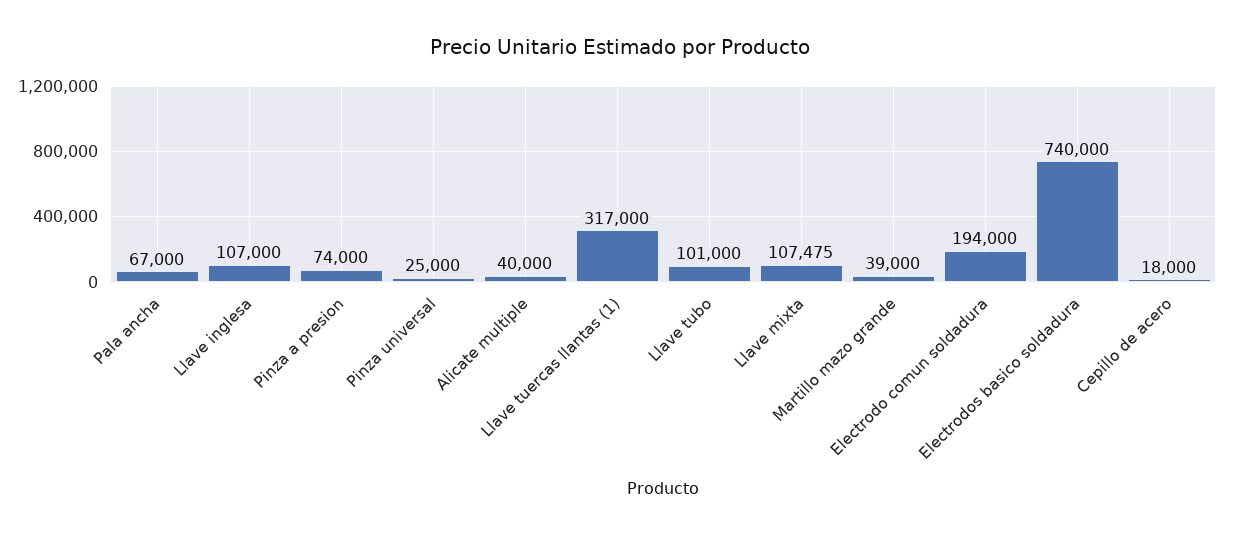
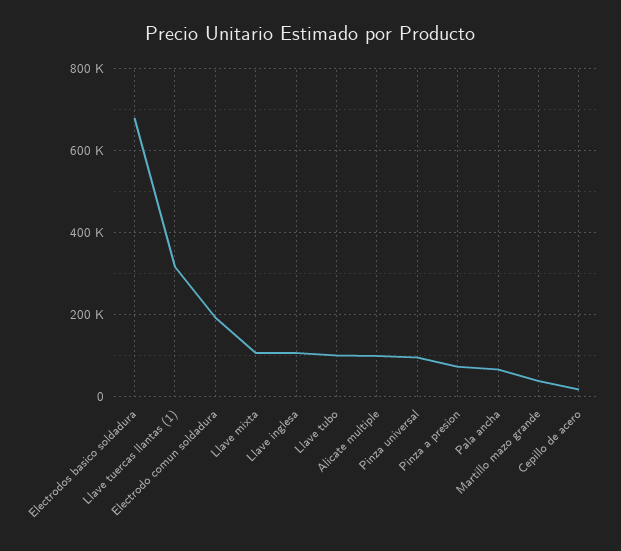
  {
    "Pala ancha": 67000,
    "Llave inglesa": 107000,
    "Pinza a presion": 74000,
-   "Pinza universal": 25000,
+   "Pinza universal": 100000,
-   "Alicate multiple": 40000,
+   "Alicate multiple": 100000,
    "Llave tuercas llantas (1)": 317000,
    "Llave tubo": 101000,
    "Llave mixta": 107475,
    "Martillo mazo grande": 39000,
    "Electrodo comun soldadura": 194000,
-   "Electrodos basico soldadura": 740000,
+   "Electrodos basico soldadura": 680000,
    "Cepillo de acero": 18000
  }

